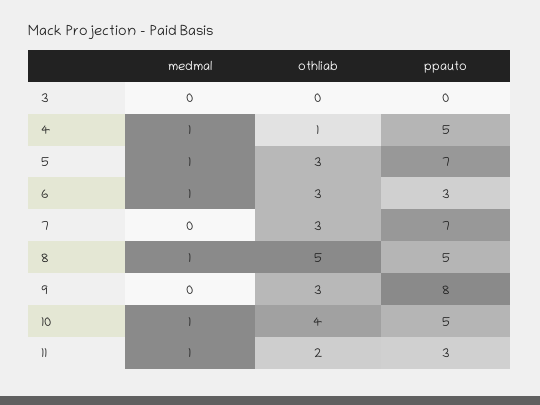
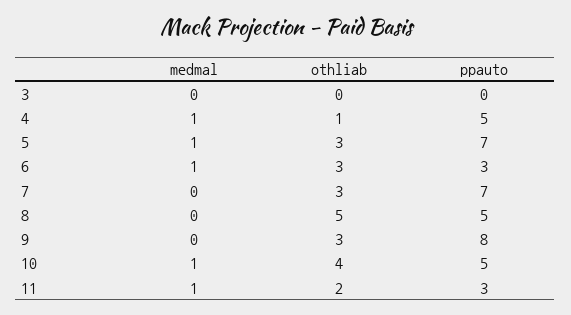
  {
    "medmal": {
      "3": 0,
      "4": 1,
      "5": 1,
      "6": 1,
      "7": 0,
-     "8": 1,
+     "8": 0,
      "9": 0,
      "10": 1,
      "11": 1
    },
    "othliab": {
      "3": 0,
      "4": 1,
      "5": 3,
      "6": 3,
      "7": 3,
      "8": 5,
      "9": 3,
      "10": 4,
      "11": 2
    },
    "ppauto": {
      "3": 0,
      "4": 5,
      "5": 7,
      "6": 3,
      "7": 7,
      "8": 5,
      "9": 8,
      "10": 5,
      "11": 3
    }
  }

